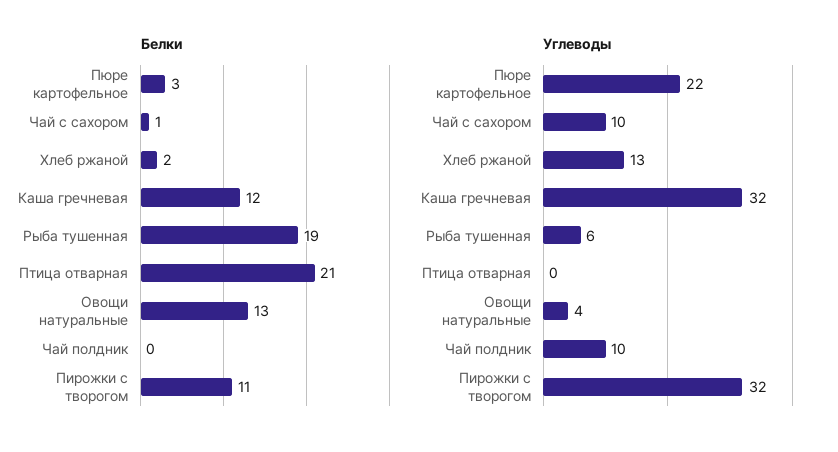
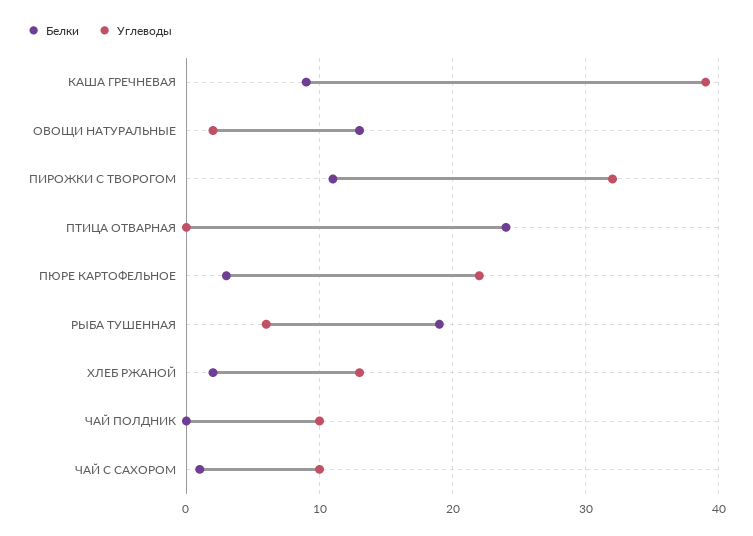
  {
    "Белки": {
      "Пюре картофельное": 3,
      "Чай с сахором": 1,
      "Хлеб ржаной": 2,
-     "Каша гречневая": 12,
+     "Каша гречневая": 9,
      "Рыба тушенная": 19,
-     "Птица отварная": 21,
+     "Птица отварная": 24,
      "Овощи натуральные": 13,
      "Чай полдник": 0,
      "Пирожки с творогом": 11
    },
    "Углеводы": {
      "Пюре картофельное": 22,
      "Чай с сахором": 10,
      "Хлеб ржаной": 13,
-     "Каша гречневая": 32,
+     "Каша гречневая": 39,
      "Рыба тушенная": 6,
      "Птица отварная": 0,
-     "Овощи натуральные": 4,
+     "Овощи натуральные": 2,
      "Чай полдник": 10,
      "Пирожки с творогом": 32
    }
  }

